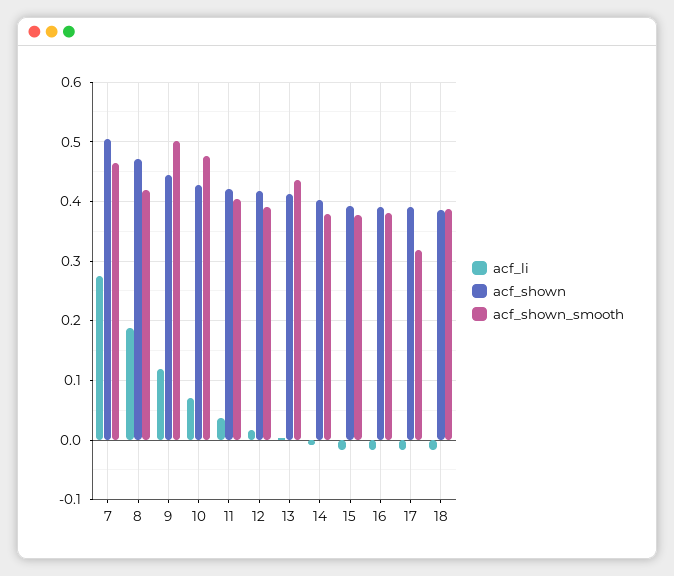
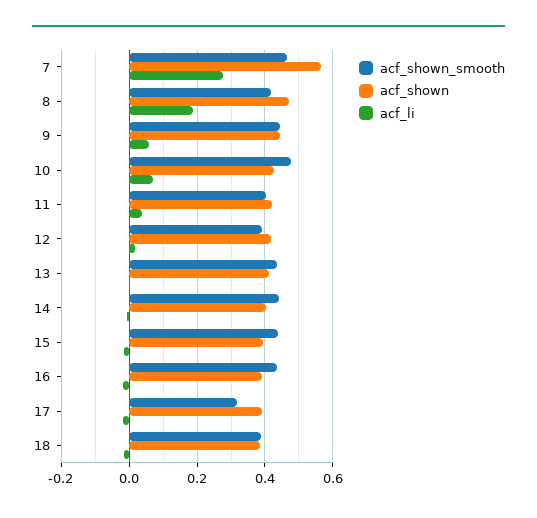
  {
    "acf_li": {
      "7": 0.28,
      "8": 0.18,
-     "9": 0.12,
+     "9": 0.06,
      "10": 0.08,
      "11": 0.04,
      "12": 0.02,
      "13": 0,
      "14": 0,
      "15": -0.02,
      "16": -0.02,
      "17": -0.02,
      "18": -0.02
    },
    "acf_shown": {
-     "7": 0.5,
+     "7": 0.56,
      "8": 0.48,
      "9": 0.44,
      "10": 0.42,
      "11": 0.42,
      "12": 0.42,
      "13": 0.42,
      "14": 0.4,
      "15": 0.4,
      "16": 0.4,
      "17": 0.4,
      "18": 0.38
    },
    "acf_shown_smooth": {
      "7": 0.46,
      "8": 0.42,
-     "9": 0.5,
+     "9": 0.44,
      "10": 0.48,
      "11": 0.4,
      "12": 0.4,
      "13": 0.44,
-     "14": 0.38,
+     "14": 0.44,
-     "15": 0.38,
+     "15": 0.44,
-     "16": 0.38,
+     "16": 0.44,
      "17": 0.32,
      "18": 0.38
    }
  }

